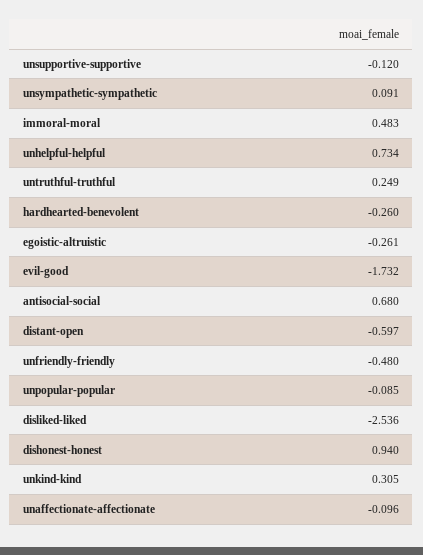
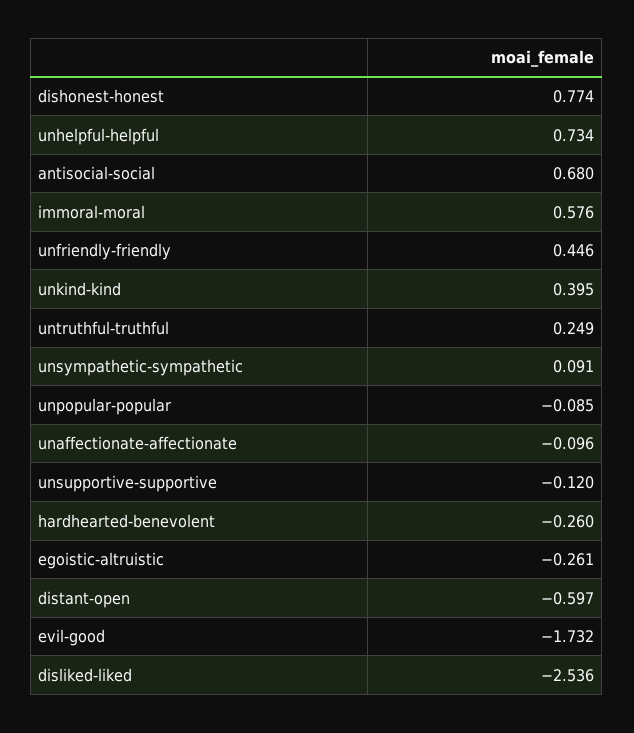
  {
    "unsupportive-supportive": -0.12,
    "unsympathetic-sympathetic": 0.091,
-   "immoral-moral": 0.483,
+   "immoral-moral": 0.576,
    "unhelpful-helpful": 0.734,
    "untruthful-truthful": 0.249,
    "hardhearted-benevolent": -0.26,
    "egoistic-altruistic": -0.261,
    "evil-good": -1.732,
    "antisocial-social": 0.68,
    "distant-open": -0.597,
-   "unfriendly-friendly": -0.48,
+   "unfriendly-friendly": 0.446,
    "unpopular-popular": -0.085,
    "disliked-liked": -2.536,
-   "dishonest-honest": 0.94,
+   "dishonest-honest": 0.774,
-   "unkind-kind": 0.305,
+   "unkind-kind": 0.395,
    "unaffectionate-affectionate": -0.096
  }

